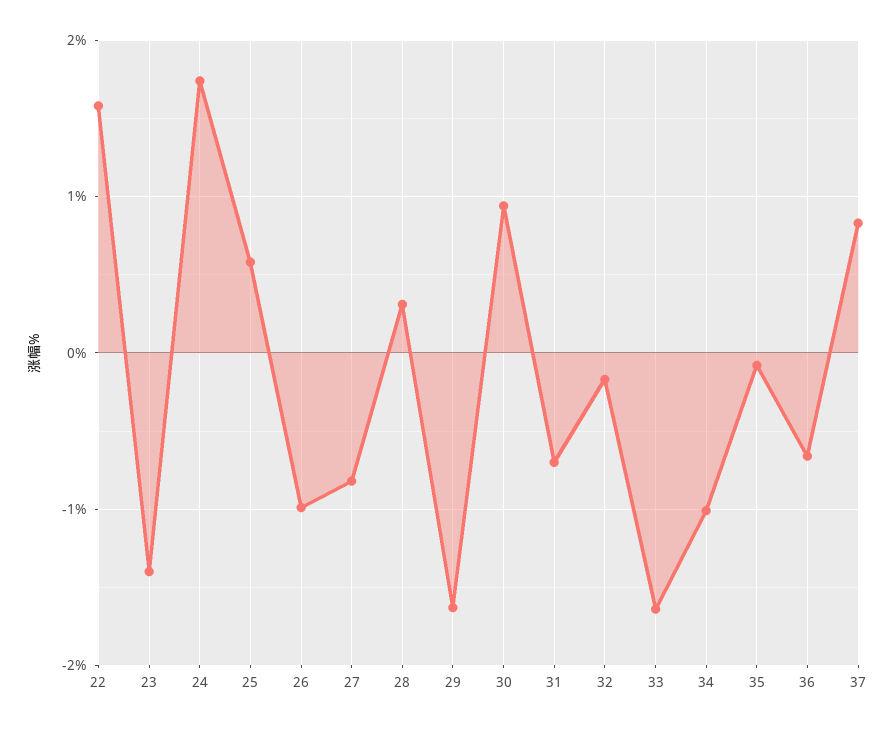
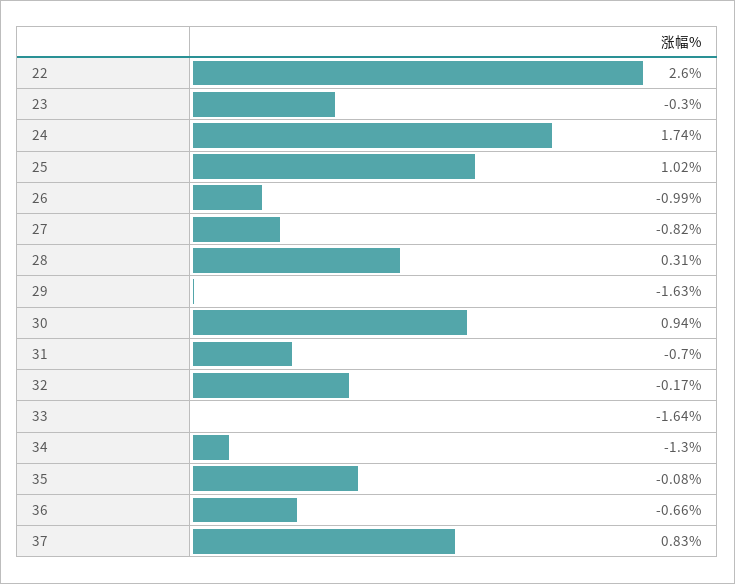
  {
-   "22": 1.6,
+   "22": 2.6,
-   "23": -1.4,
+   "23": -0.3,
    "24": 1.74,
-   "25": 0.6,
+   "25": 1.02,
    "26": -0.99,
    "27": -0.82,
    "28": 0.31,
    "29": -1.63,
    "30": 0.94,
    "31": -0.7,
    "32": -0.17,
    "33": -1.64,
-   "34": -1,
+   "34": -1.3,
    "35": -0.08,
    "36": -0.66,
    "37": 0.83
  }

